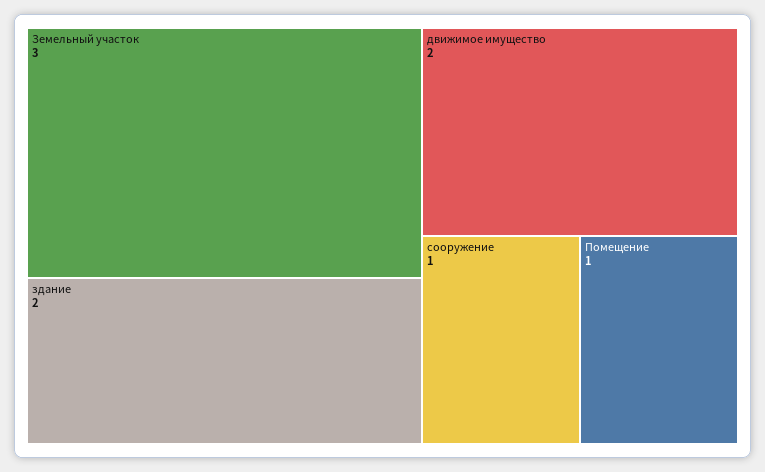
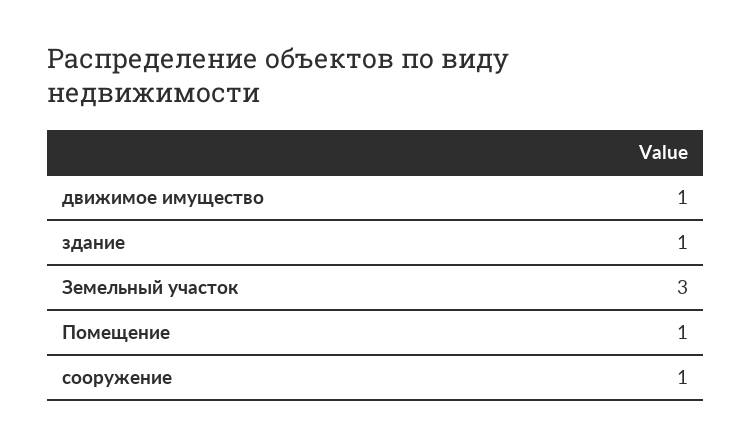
  {
    "Земельный участок": 3,
-   "здание": 2,
+   "здание": 1,
-   "движимое имущество": 2,
+   "движимое имущество": 1,
    "сооружение": 1,
    "Помещение": 1
  }

